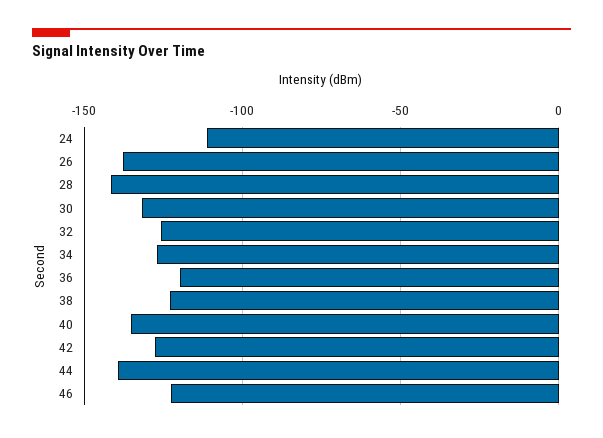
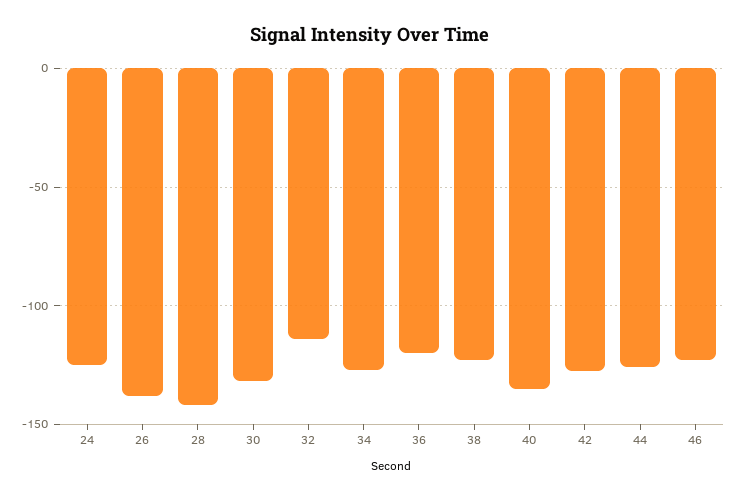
  {
-   "24": -110,
+   "24": -125,
    "26": -140,
    "28": -140,
    "30": -130,
-   "32": -125,
+   "32": -115,
    "34": -125,
    "36": -120,
    "38": -125,
    "40": -135,
    "42": -130,
-   "44": -140,
+   "44": -125,
    "46": -125
  }

